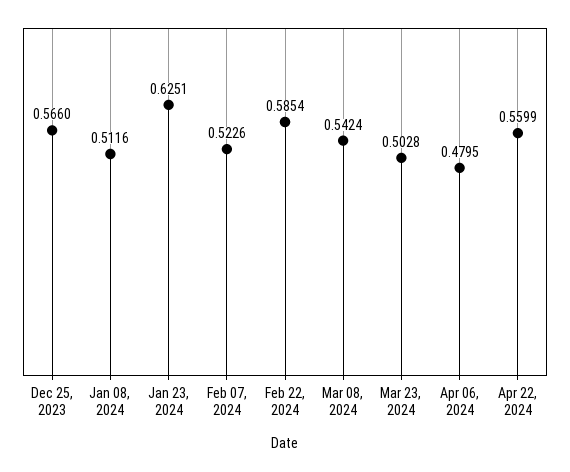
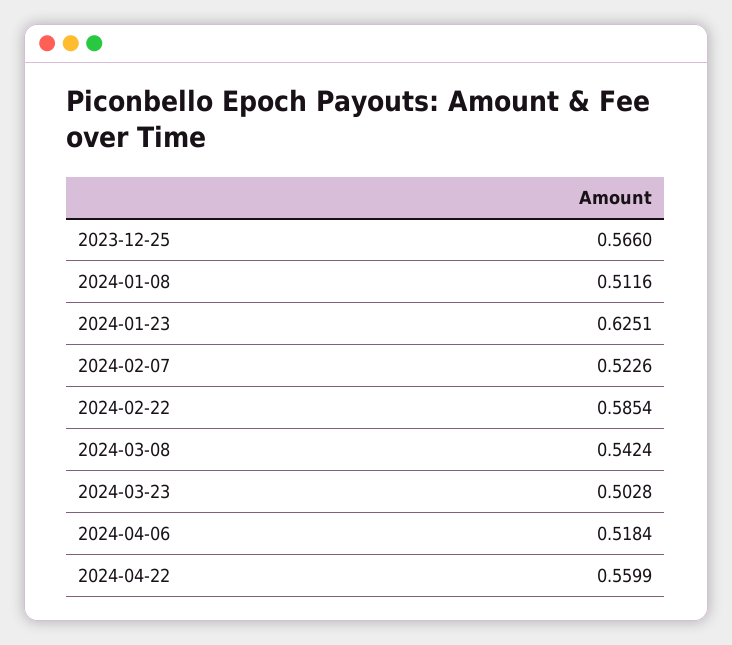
  {
    "Dec 25, 2023": 0.566,
    "Jan 08, 2024": 0.5116,
    "Jan 23, 2024": 0.6251,
    "Feb 07, 2024": 0.5226,
    "Feb 22, 2024": 0.5854,
    "Mar 08, 2024": 0.5424,
    "Mar 23, 2024": 0.5028,
-   "Apr 06, 2024": 0.4795,
+   "Apr 06, 2024": 0.5184,
    "Apr 22, 2024": 0.5599
  }

